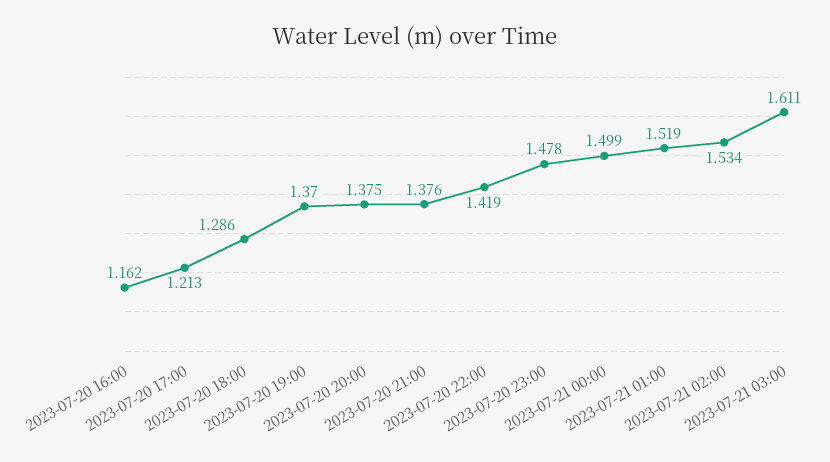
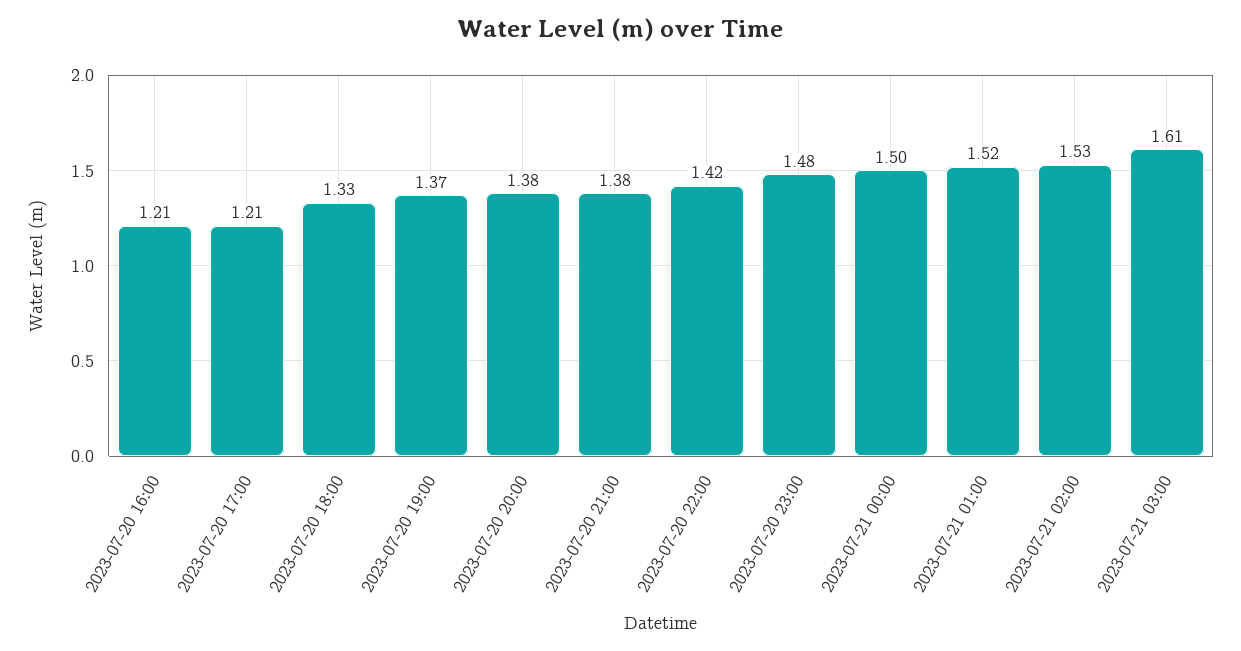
  {
-   "2023-07-20 16:00": 1.162,
+   "2023-07-20 16:00": 1.21,
    "2023-07-20 17:00": 1.213,
-   "2023-07-20 18:00": 1.286,
+   "2023-07-20 18:00": 1.33,
    "2023-07-20 19:00": 1.37,
    "2023-07-20 20:00": 1.375,
    "2023-07-20 21:00": 1.376,
    "2023-07-20 22:00": 1.419,
    "2023-07-20 23:00": 1.478,
    "2023-07-21 00:00": 1.499,
    "2023-07-21 01:00": 1.519,
    "2023-07-21 02:00": 1.534,
    "2023-07-21 03:00": 1.611
  }

